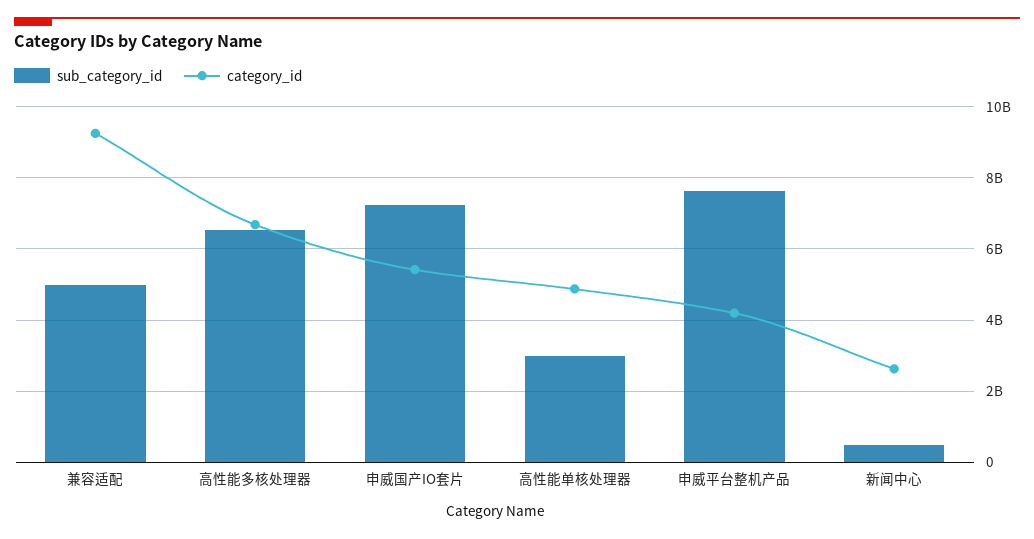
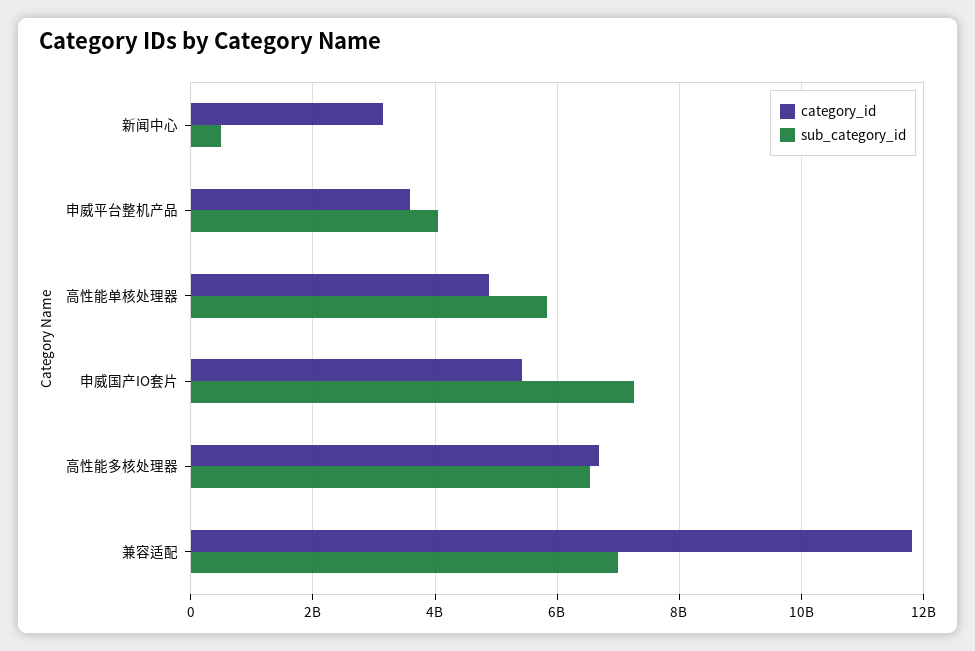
  {
    "sub_category_id": {
-     "兼容适配": 5000000000,
+     "兼容适配": 7000000000,
      "高性能多核处理器": 6600000000,
      "申威国产IO套片": 7200000000,
-     "高性能单核处理器": 3000000000,
+     "高性能单核处理器": 5800000000,
-     "申威平台整机产品": 7600000000,
+     "申威平台整机产品": 4000000000,
      "新闻中心": 400000000
    },
    "category_id": {
-     "兼容适配": 9200000000,
+     "兼容适配": 11800000000,
      "高性能多核处理器": 6600000000,
      "申威国产IO套片": 5400000000,
      "高性能单核处理器": 4800000000,
-     "申威平台整机产品": 4200000000,
+     "申威平台整机产品": 3600000000,
-     "新闻中心": 2600000000
+     "新闻中心": 3200000000
    }
  }

